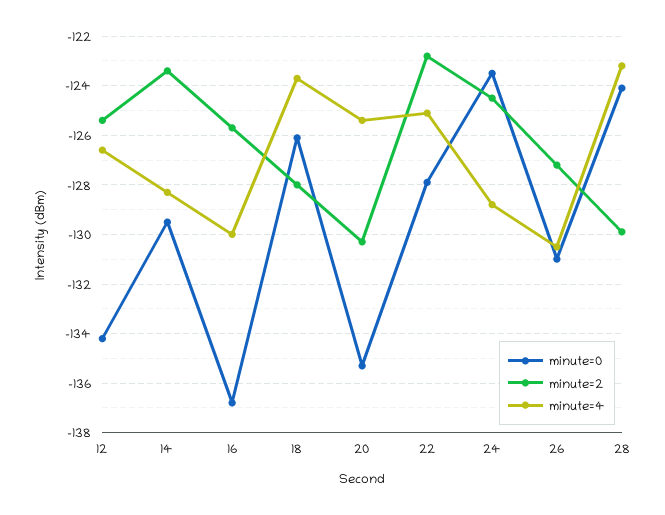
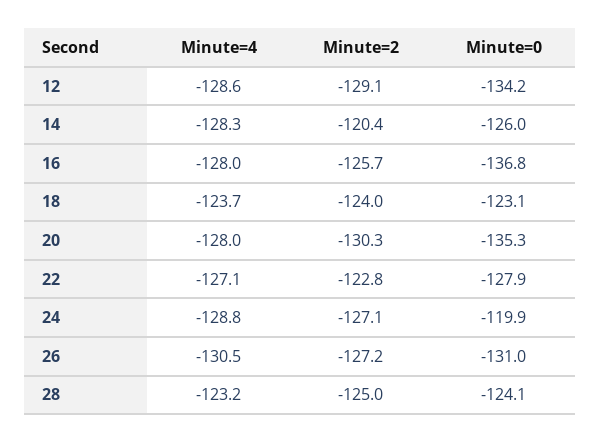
  {
    "minute=0": {
      "12": -134.2,
-     "14": -129.5,
+     "14": -126,
      "16": -136.8,
-     "18": -126,
+     "18": -123.1,
      "20": -135.3,
      "22": -127.9,
-     "24": -123.5,
+     "24": -119.9,
      "26": -131,
      "28": -124.1
    },
    "minute=2": {
-     "12": -125.5,
+     "12": -129.1,
-     "14": -123.5,
+     "14": -120.4,
      "16": -125.7,
-     "18": -128,
+     "18": -124,
      "20": -130.3,
      "22": -122.8,
-     "24": -124.5,
+     "24": -127.1,
      "26": -127.2,
-     "28": -130
+     "28": -125
    },
    "minute=4": {
-     "12": -126.5,
+     "12": -128.6,
      "14": -128.3,
-     "16": -130,
+     "16": -128,
      "18": -123.7,
-     "20": -125.5,
+     "20": -128,
-     "22": -125,
+     "22": -127.1,
      "24": -128.8,
      "26": -130.5,
      "28": -123.2
    }
  }

